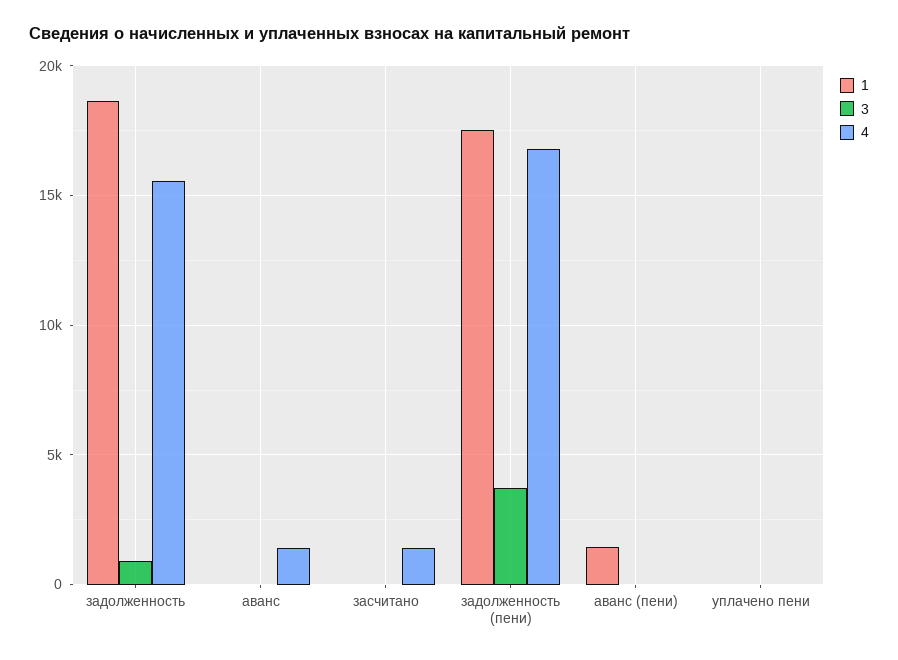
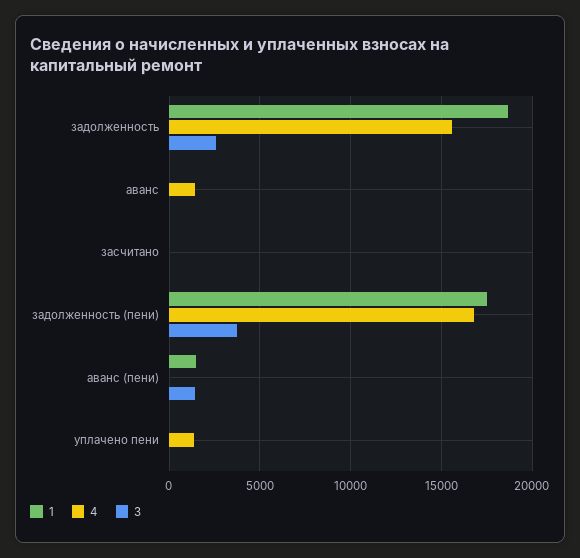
  {
    "1": {
      "задолженность": 18500,
      "аванс": 0,
      "засчитано": 0,
      "задолженность (пени)": 17500,
      "аванс (пени)": 1500,
      "уплачено пени": 0
    },
    "3": {
-     "задолженность": 1000,
+     "задолженность": 2500,
      "аванс": 0,
      "засчитано": 0,
      "задолженность (пени)": 3500,
-     "аванс (пени)": 0,
+     "аванс (пени)": 1500,
      "уплачено пени": 0
    },
    "4": {
      "задолженность": 15500,
      "аванс": 1500,
-     "засчитано": 1500,
+     "засчитано": 0,
      "задолженность (пени)": 17000,
      "аванс (пени)": 0,
-     "уплачено пени": 0
+     "уплачено пени": 1500
    }
  }

